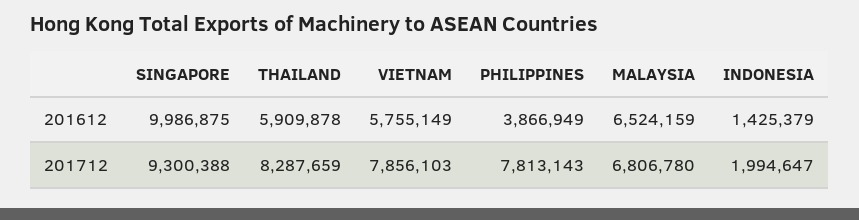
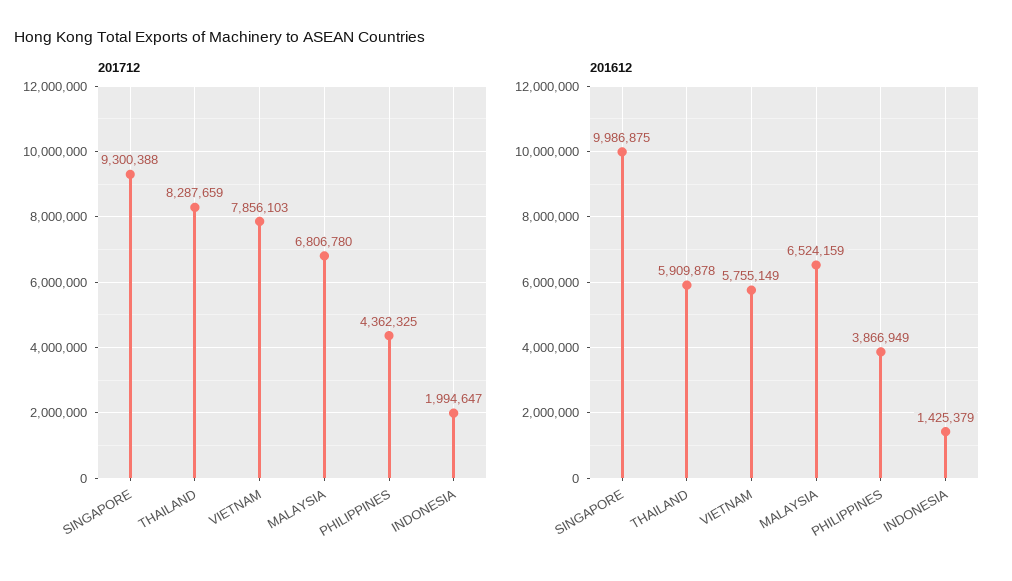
  {
    "201612": {
      "SINGAPORE": 9986875,
      "THAILAND": 5909878,
      "VIETNAM": 5755149,
      "PHILIPPINES": 3866949,
      "MALAYSIA": 6524159,
      "INDONESIA": 1425379
    },
    "201712": {
      "SINGAPORE": 9300388,
      "THAILAND": 8287659,
      "VIETNAM": 7856103,
-     "PHILIPPINES": 7813143,
+     "PHILIPPINES": 4362325,
      "MALAYSIA": 6806780,
      "INDONESIA": 1994647
    }
  }

